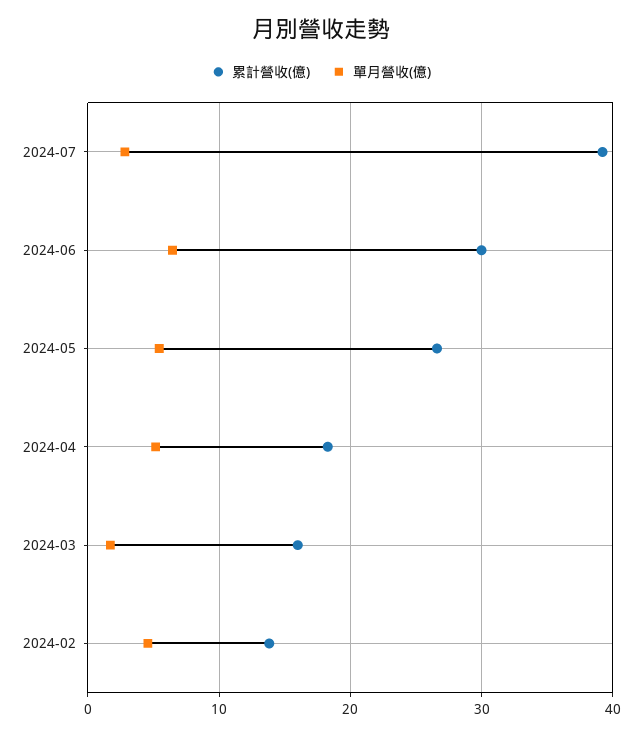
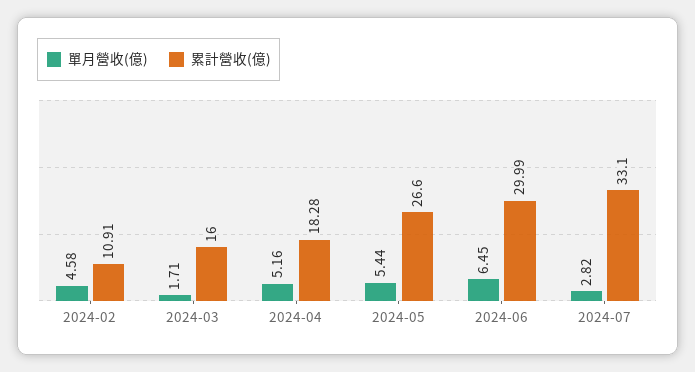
  {
    "累計營收(億)": {
-     "2024-07": 39,
+     "2024-07": 33.1,
      "2024-06": 29.99,
      "2024-05": 26.6,
      "2024-04": 18.28,
      "2024-03": 16,
-     "2024-02": 14
+     "2024-02": 10.91
    },
    "單月營收(億)": {
      "2024-07": 2.82,
      "2024-06": 6.45,
      "2024-05": 5.44,
      "2024-04": 5.16,
      "2024-03": 1.71,
      "2024-02": 4.58
    }
  }

